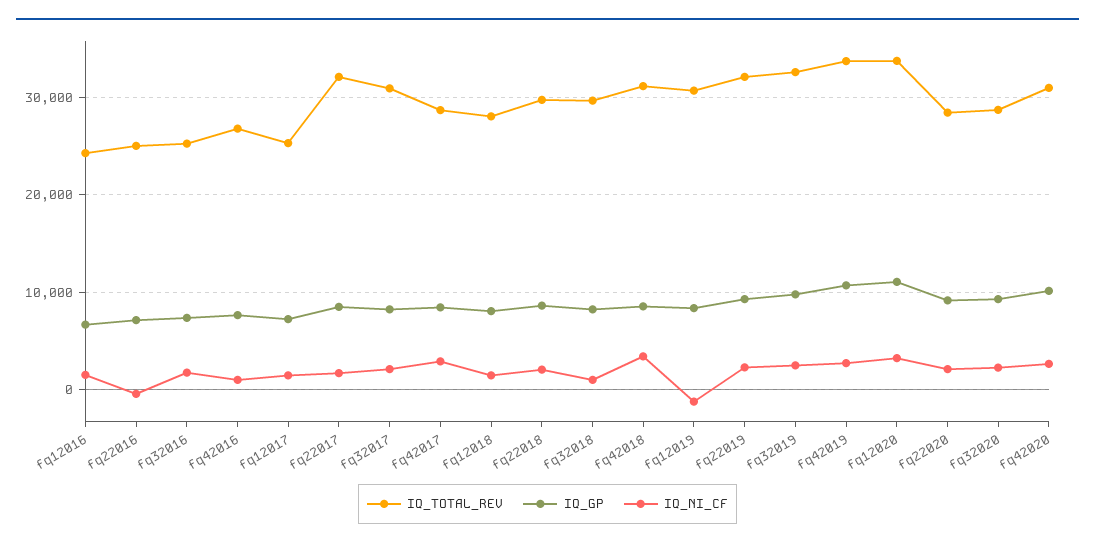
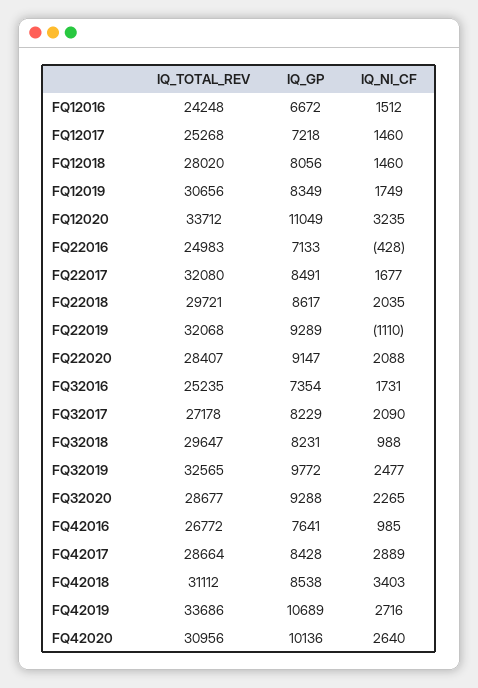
  {
    "IQ_TOTAL_REV": {
      "fq12016": 24248,
      "fq22016": 24983,
      "fq32016": 25235,
      "fq42016": 26772,
      "fq12017": 25268,
      "fq22017": 32080,
-     "fq32017": 31000,
+     "fq32017": 27178,
      "fq42017": 28664,
      "fq12018": 28020,
      "fq22018": 29721,
      "fq32018": 29647,
      "fq42018": 31112,
      "fq12019": 30656,
      "fq22019": 32068,
      "fq32019": 32565,
      "fq42019": 33686,
      "fq12020": 33712,
      "fq22020": 28407,
      "fq32020": 28677,
      "fq42020": 30956
    },
    "IQ_GP": {
      "fq12016": 6672,
      "fq22016": 7133,
      "fq32016": 7354,
      "fq42016": 7641,
      "fq12017": 7218,
      "fq22017": 8491,
      "fq32017": 8229,
      "fq42017": 8428,
      "fq12018": 8056,
      "fq22018": 8617,
      "fq32018": 8231,
      "fq42018": 8538,
      "fq12019": 8349,
      "fq22019": 9289,
      "fq32019": 9772,
      "fq42019": 10689,
      "fq12020": 11049,
      "fq22020": 9147,
      "fq32020": 9288,
      "fq42020": 10136
    },
    "IQ_NI_CF": {
      "fq12016": 1512,
      "fq22016": -428,
      "fq32016": 1731,
      "fq42016": 985,
      "fq12017": 1460,
      "fq22017": 1677,
      "fq32017": 2090,
      "fq42017": 2889,
      "fq12018": 1460,
      "fq22018": 2035,
      "fq32018": 988,
      "fq42018": 3403,
-     "fq12019": -1000,
+     "fq12019": 1749,
-     "fq22019": 2000,
+     "fq22019": -1110,
      "fq32019": 2477,
      "fq42019": 2716,
      "fq12020": 3235,
      "fq22020": 2088,
      "fq32020": 2265,
      "fq42020": 2640
    }
  }

